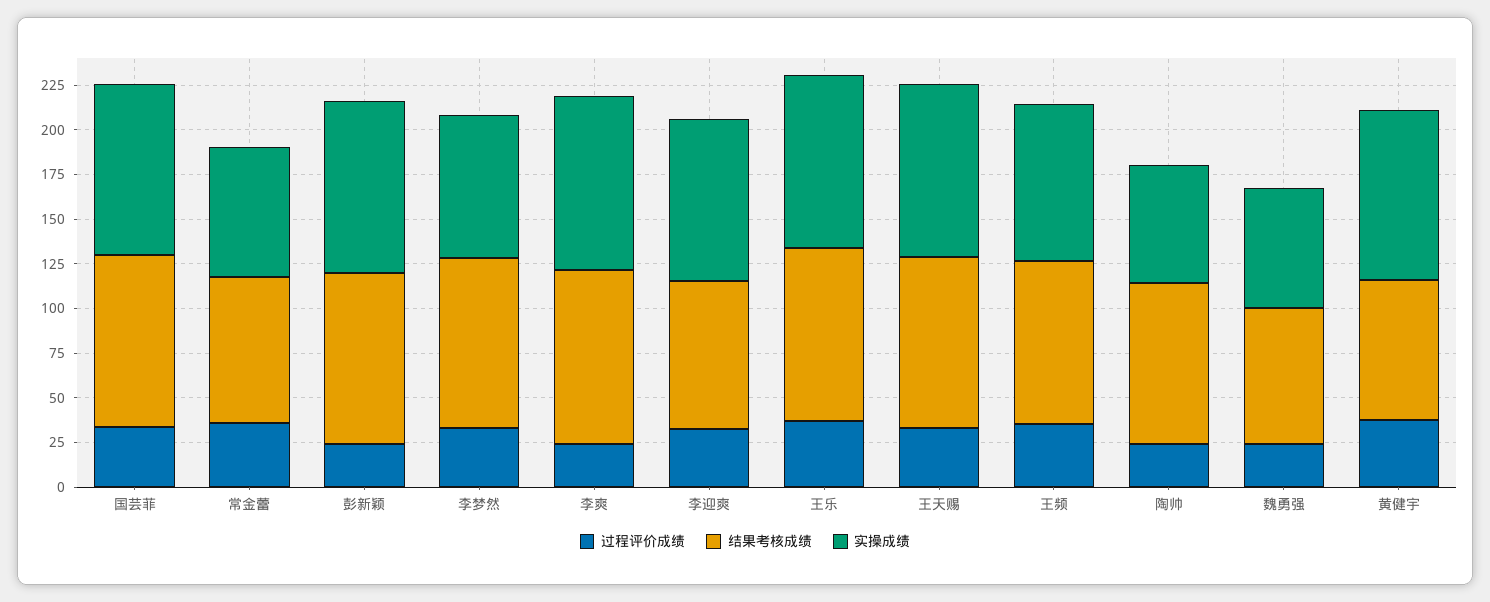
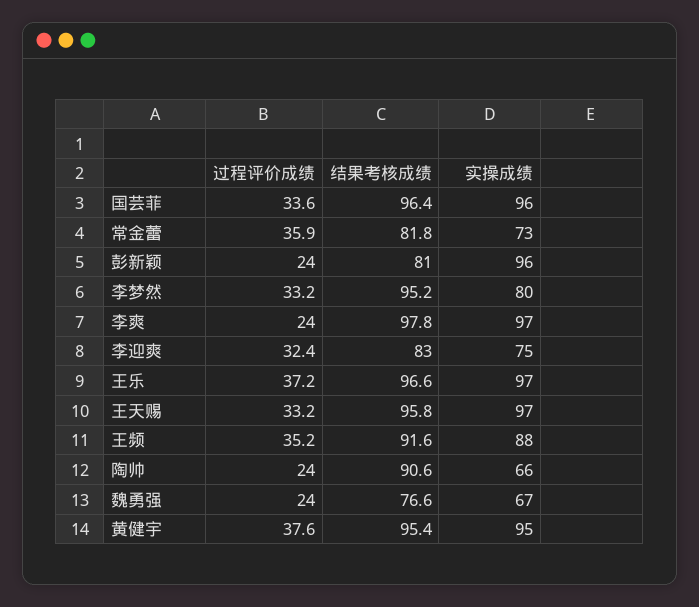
  {
    "过程评价成绩": {
      "国芸菲": 33.6,
      "常金蕾": 35.9,
      "彭新颖": 24,
      "李梦然": 33.2,
      "李爽": 24,
      "李迎爽": 32.4,
      "王乐": 37.2,
      "王天赐": 33.2,
      "王频": 35.2,
      "陶帅": 24,
      "魏勇强": 24,
      "黄健宇": 37.6
    },
    "结果考核成绩": {
      "国芸菲": 96.4,
      "常金蕾": 81.8,
-     "彭新颖": 95,
+     "彭新颖": 81,
      "李梦然": 95.2,
      "李爽": 97.8,
      "李迎爽": 83,
      "王乐": 96.6,
      "王天赐": 95.8,
      "王频": 91.6,
      "陶帅": 90.6,
      "魏勇强": 76.6,
-     "黄健宇": 80
+     "黄健宇": 95.4
    },
    "实操成绩": {
      "国芸菲": 96,
      "常金蕾": 73,
      "彭新颖": 96,
      "李梦然": 80,
      "李爽": 97,
-     "李迎爽": 90,
+     "李迎爽": 75,
      "王乐": 97,
      "王天赐": 97,
      "王频": 88,
      "陶帅": 66,
      "魏勇强": 67,
      "黄健宇": 95
    }
  }

